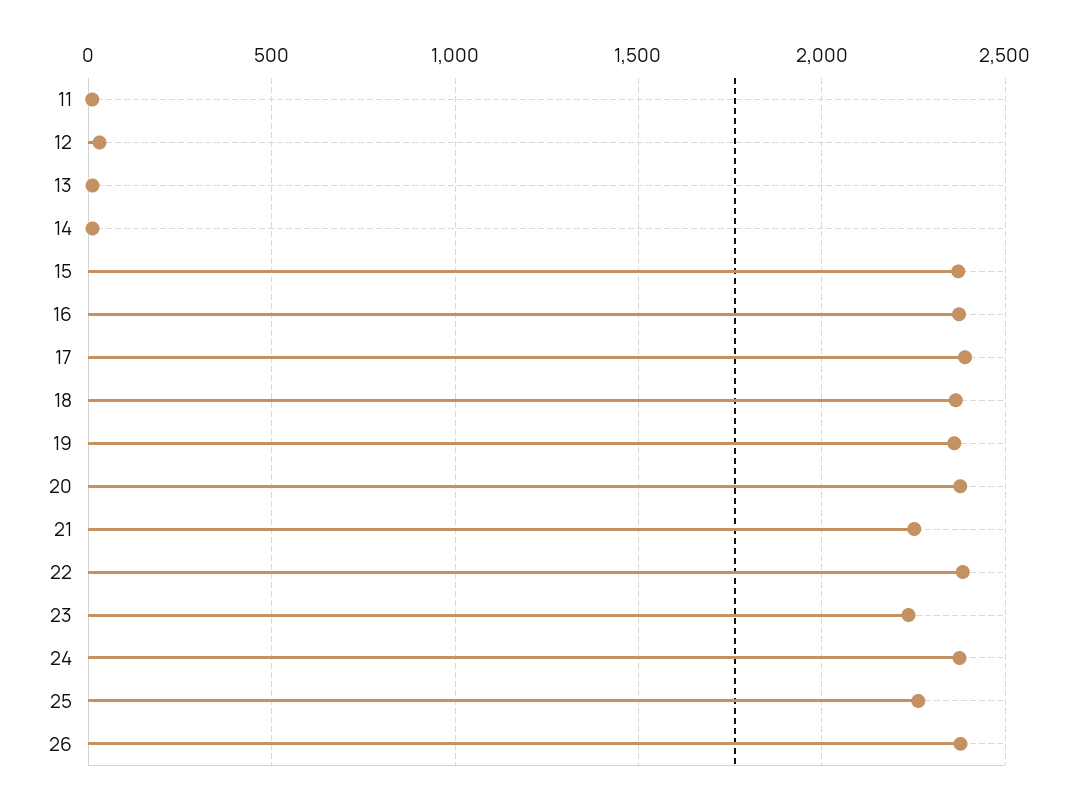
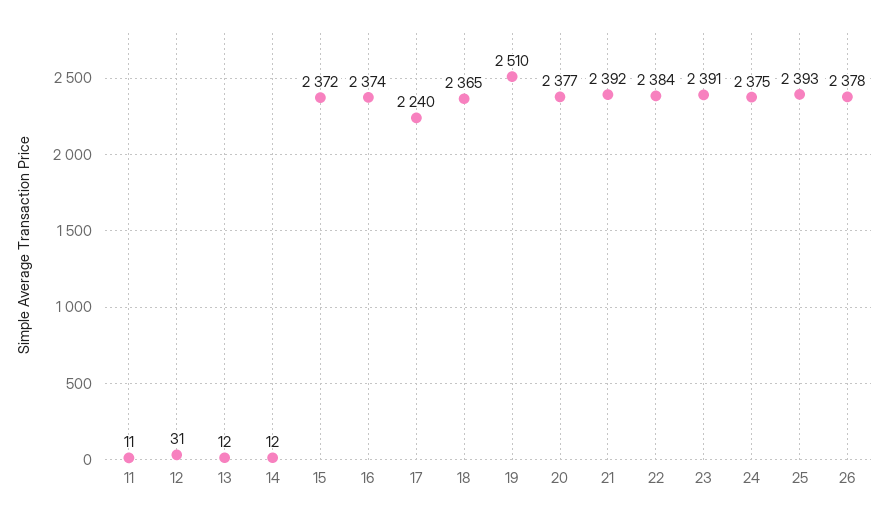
  {
    "11": 11,
    "12": 31,
    "13": 12,
    "14": 12,
    "15": 2372,
    "16": 2374,
-   "17": 2400,
+   "17": 2240,
    "18": 2365,
-   "19": 2350,
+   "19": 2510,
    "20": 2377,
-   "21": 2250,
+   "21": 2392,
    "22": 2384,
-   "23": 2250,
+   "23": 2391,
    "24": 2375,
-   "25": 2250,
+   "25": 2393,
    "26": 2378
  }

